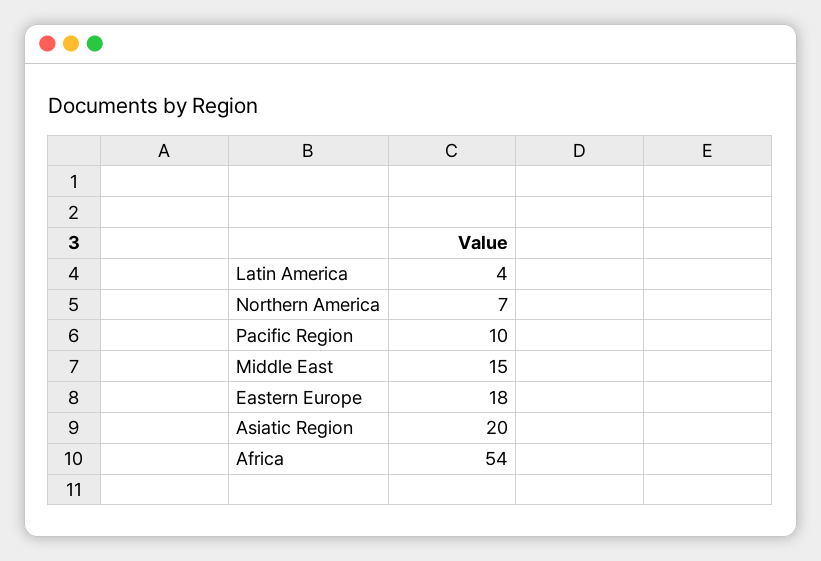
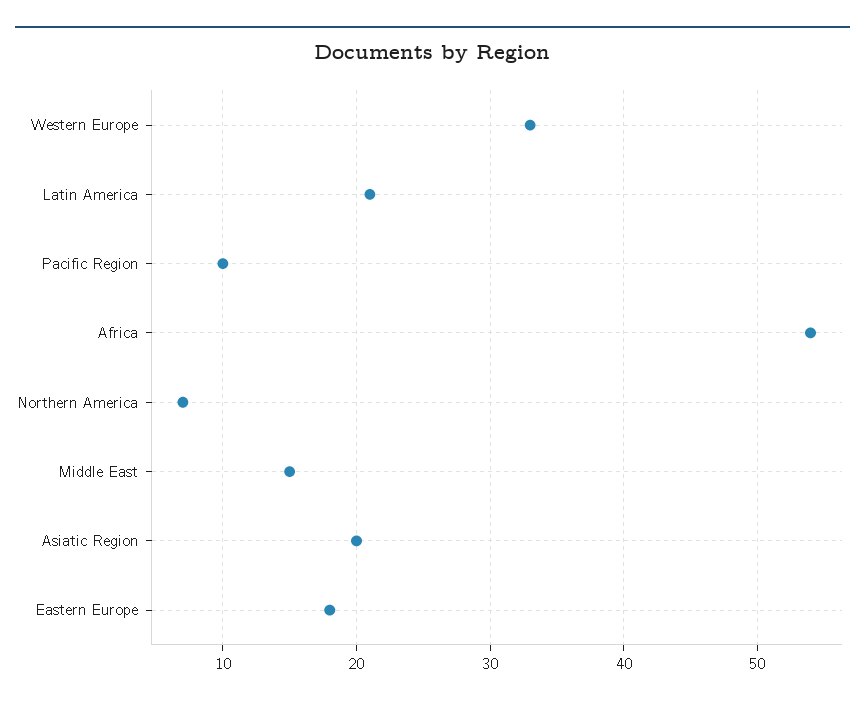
  {
-   "Latin America": 4,
+   "Latin America": 21,
    "Northern America": 7,
    "Pacific Region": 10,
    "Middle East": 15,
    "Eastern Europe": 18,
    "Asiatic Region": 20,
-   "Africa": 54
+   "Africa": 54,
+   "Western Europe": 33
  }

